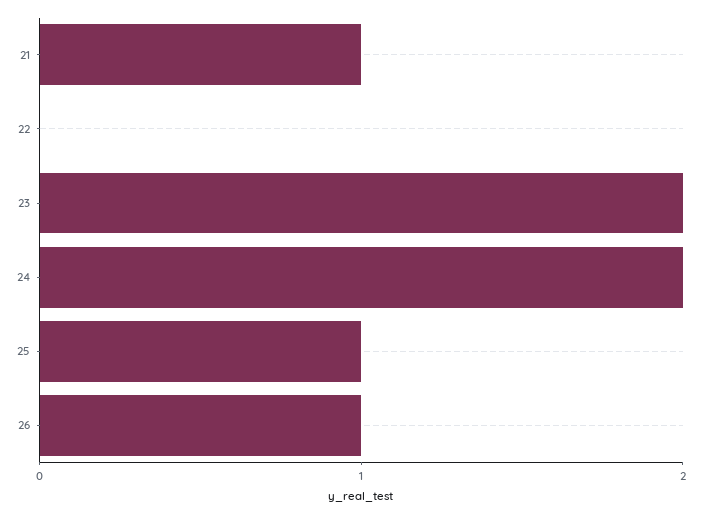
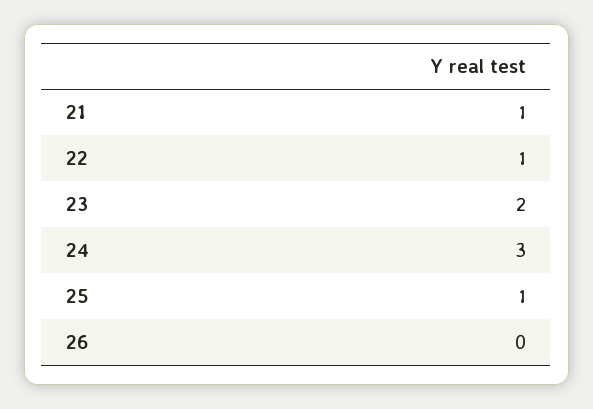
  {
    "21": 1,
-   "22": 0,
+   "22": 1,
    "23": 2,
-   "24": 2,
+   "24": 3,
    "25": 1,
-   "26": 1
+   "26": 0
  }

